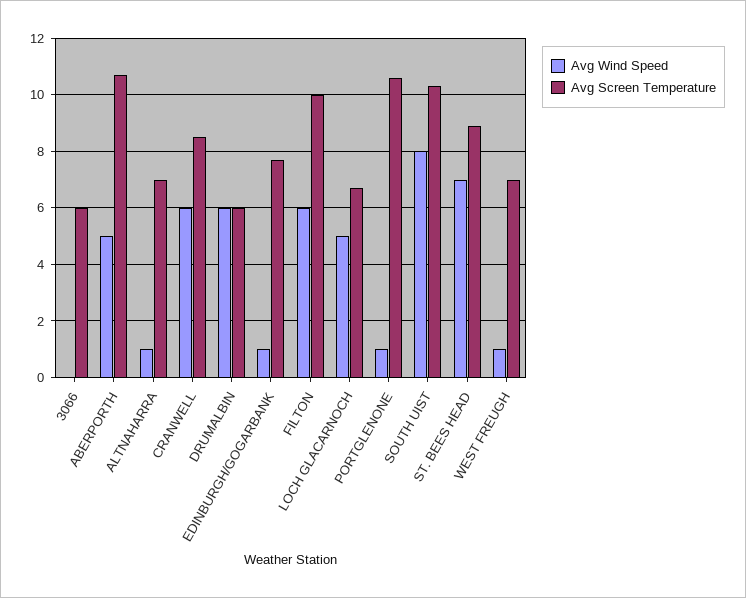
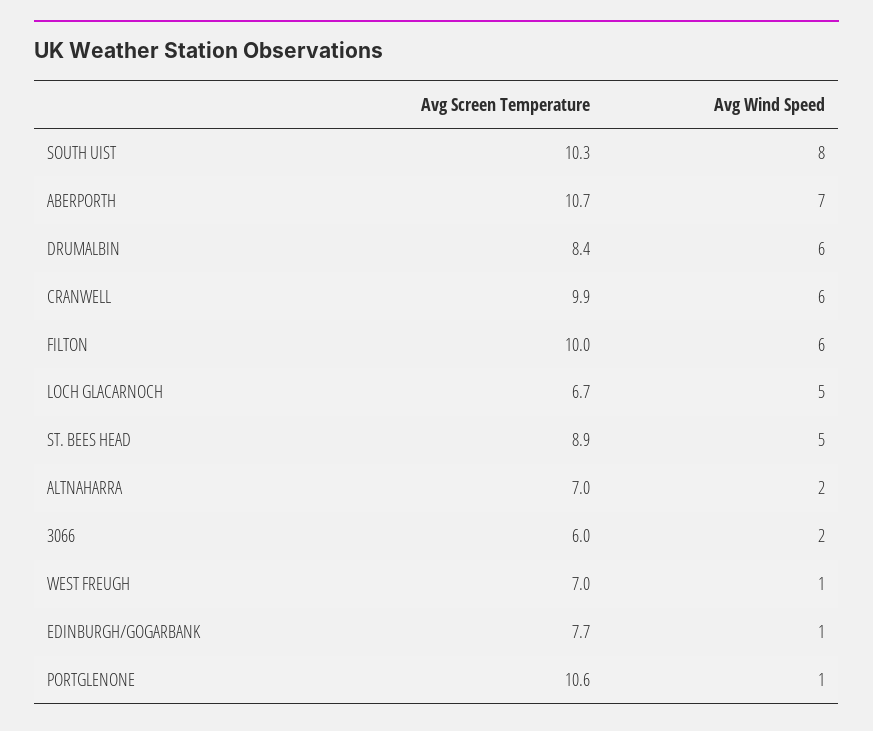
  {
    "Avg Wind Speed": {
-     "3066": 0,
+     "3066": 2,
-     "ABERPORTH": 5,
+     "ABERPORTH": 7,
-     "ALTNAHARRA": 1,
+     "ALTNAHARRA": 2,
      "CRANWELL": 6,
      "DRUMALBIN": 6,
      "EDINBURGH/GOGARBANK": 1,
      "FILTON": 6,
      "LOCH GLACARNOCH": 5,
      "PORTGLENONE": 1,
      "SOUTH UIST": 8,
-     "ST. BEES HEAD": 7,
+     "ST. BEES HEAD": 5,
      "WEST FREUGH": 1
    },
    "Avg Screen Temperature": {
      "3066": 6,
      "ABERPORTH": 10.7,
      "ALTNAHARRA": 7,
-     "CRANWELL": 8.5,
+     "CRANWELL": 9.9,
-     "DRUMALBIN": 6,
+     "DRUMALBIN": 8.4,
      "EDINBURGH/GOGARBANK": 7.7,
      "FILTON": 10,
      "LOCH GLACARNOCH": 6.7,
      "PORTGLENONE": 10.6,
      "SOUTH UIST": 10.3,
      "ST. BEES HEAD": 8.9,
      "WEST FREUGH": 7
    }
  }

